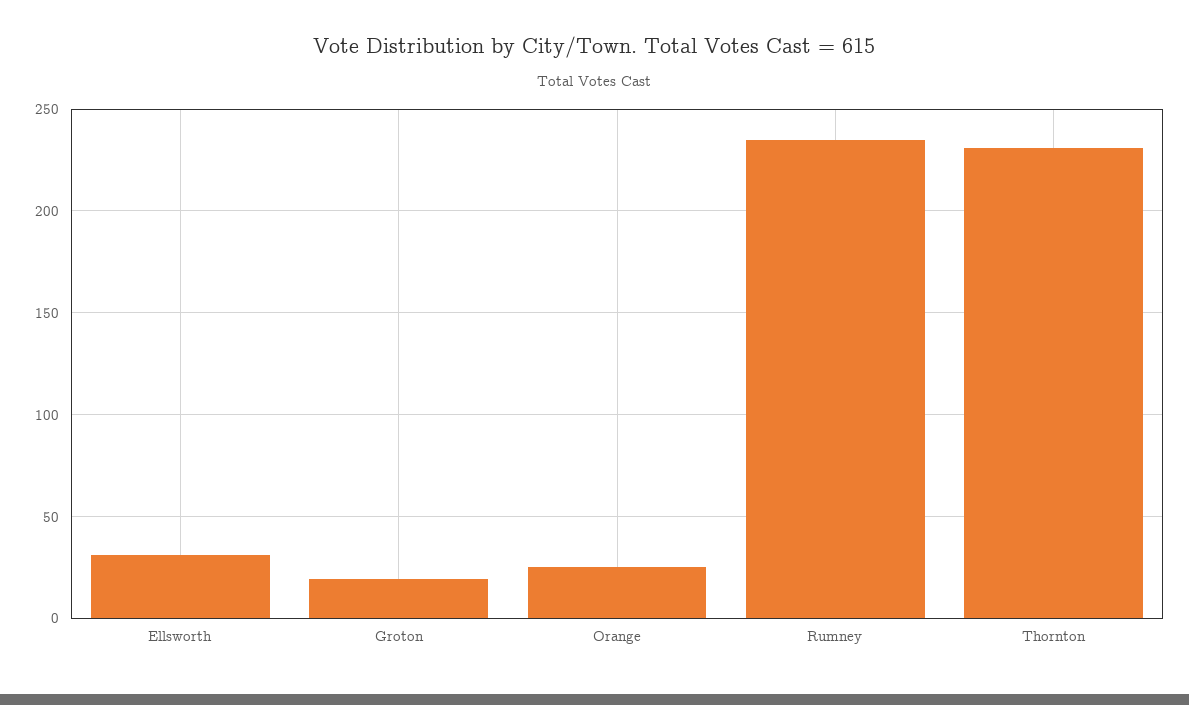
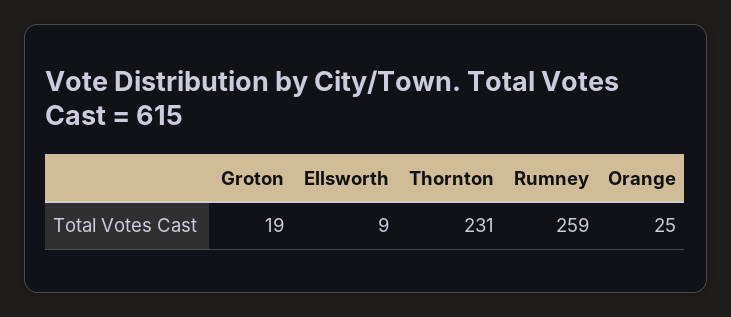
  {
-   "Ellsworth": 30,
+   "Ellsworth": 9,
    "Groton": 19,
    "Orange": 25,
-   "Rumney": 235,
+   "Rumney": 259,
    "Thornton": 231
  }

